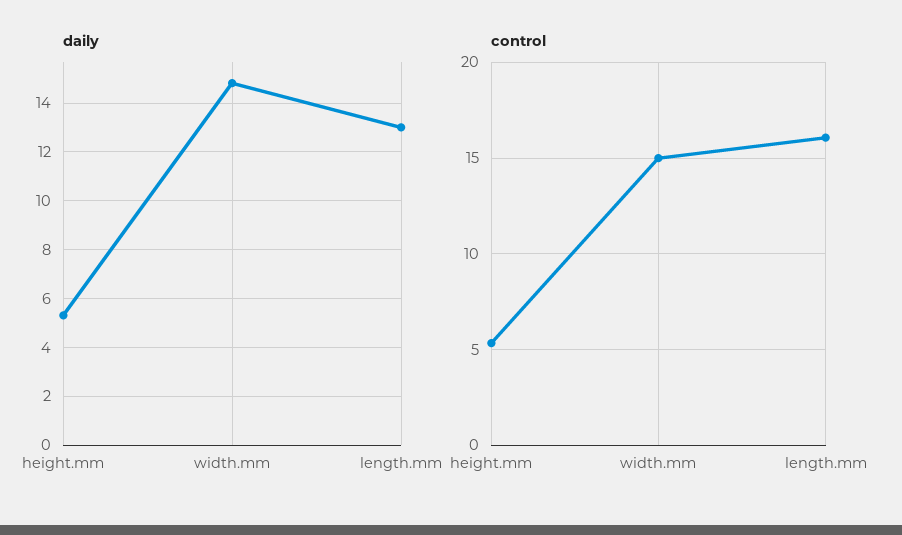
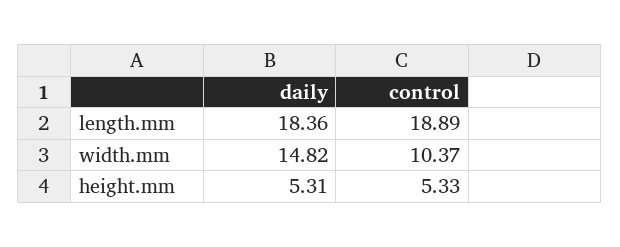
  {
    "daily": {
      "height.mm": 5.31,
      "width.mm": 14.82,
-     "length.mm": 13
+     "length.mm": 18.36
    },
    "control": {
      "height.mm": 5.33,
-     "width.mm": 15,
+     "width.mm": 10.37,
-     "length.mm": 16
+     "length.mm": 18.89
    }
  }

